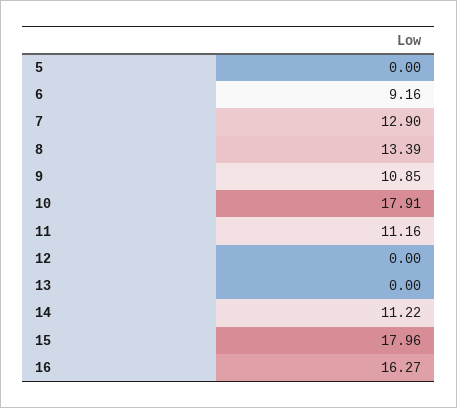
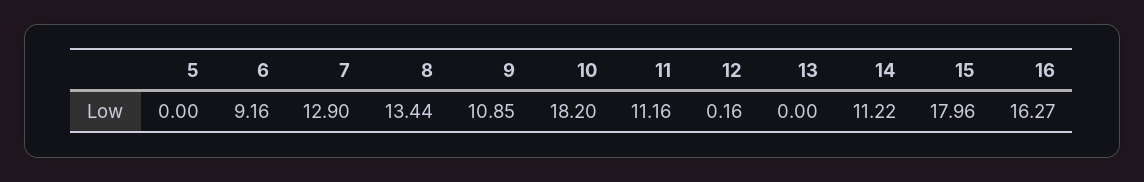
  {
    "5": 0,
    "6": 9.16,
    "7": 12.9,
-   "8": 13.39,
+   "8": 13.44,
    "9": 10.85,
-   "10": 17.91,
+   "10": 18.2,
    "11": 11.16,
-   "12": 0,
+   "12": 0.16,
    "13": 0,
    "14": 11.22,
    "15": 17.96,
    "16": 16.27
  }

